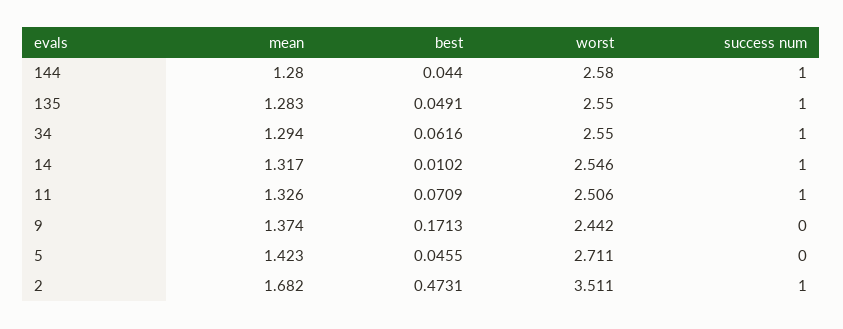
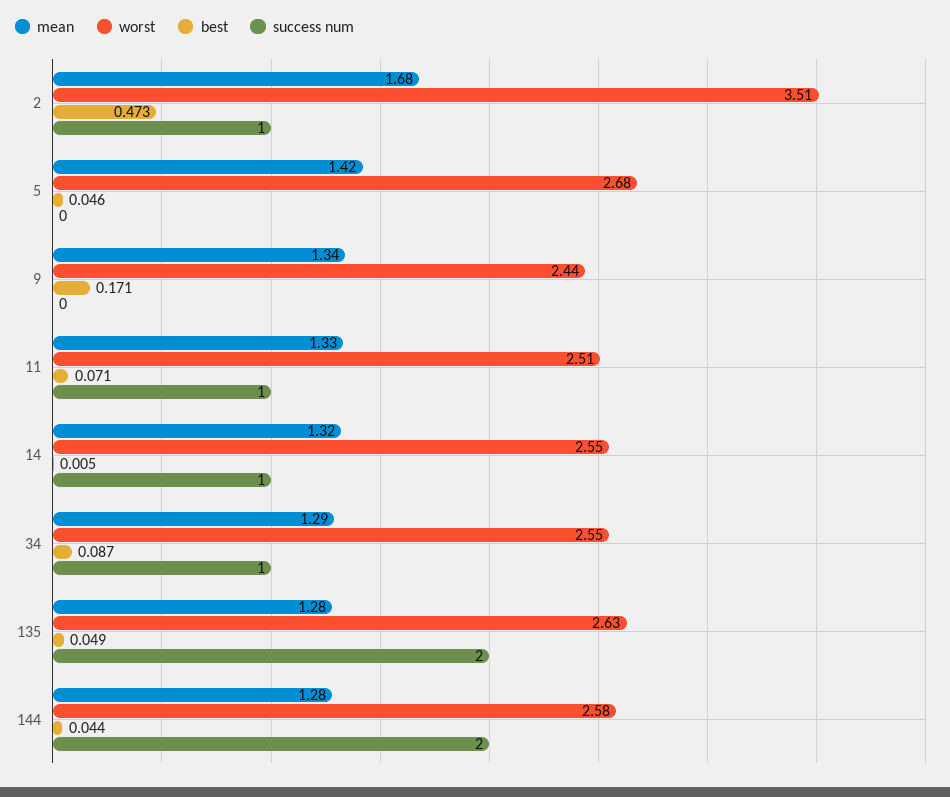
  {
    "mean": {
      "144": 1.28,
      "135": 1.283,
      "34": 1.294,
      "14": 1.317,
      "11": 1.326,
-     "9": 1.374,
+     "9": 1.34,
      "5": 1.423,
      "2": 1.682
    },
    "best": {
      "144": 0.044,
      "135": 0.0491,
-     "34": 0.0616,
+     "34": 0.087,
-     "14": 0.0102,
+     "14": 0.005,
      "11": 0.0709,
      "9": 0.1713,
      "5": 0.0455,
      "2": 0.4731
    },
    "worst": {
      "144": 2.58,
-     "135": 2.55,
+     "135": 2.63,
      "34": 2.55,
      "14": 2.546,
      "11": 2.506,
      "9": 2.442,
-     "5": 2.711,
+     "5": 2.68,
      "2": 3.511
    },
    "success num": {
-     "144": 1,
+     "144": 2,
-     "135": 1,
+     "135": 2,
      "34": 1,
      "14": 1,
      "11": 1,
      "9": 0,
      "5": 0,
      "2": 1
    }
  }

